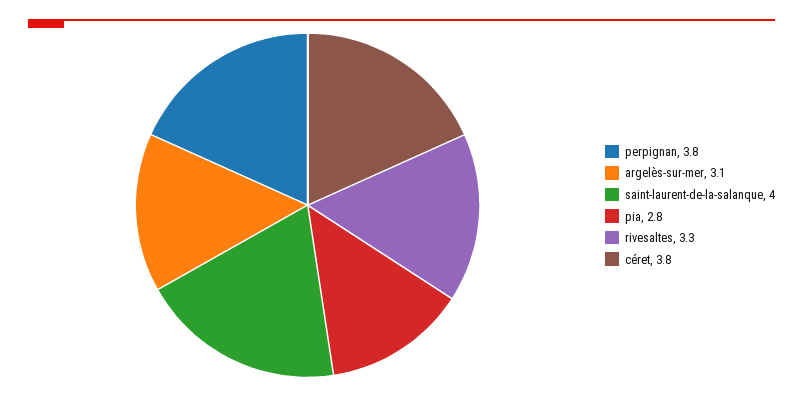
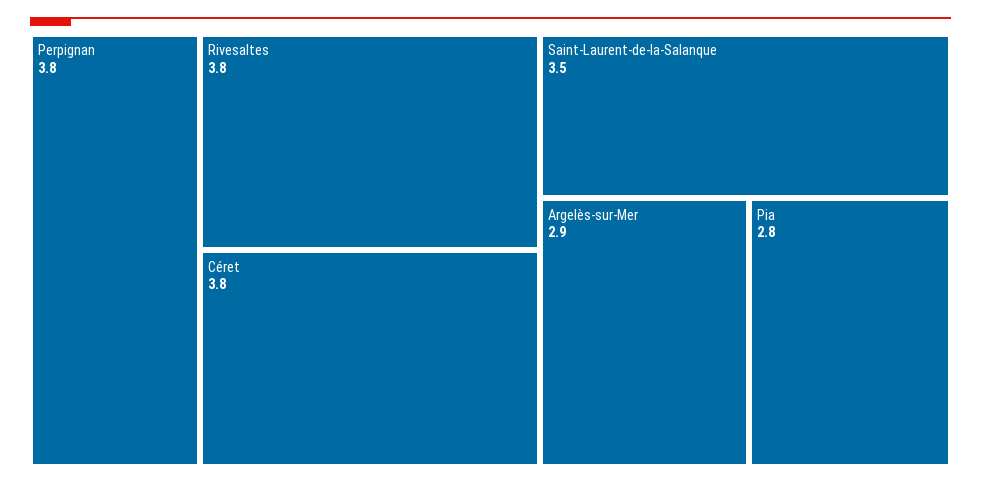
  {
    "perpignan": 3.8,
-   "argelès-sur-mer": 3.1,
+   "argelès-sur-mer": 2.9,
-   "saint-laurent-de-la-salanque": 4,
+   "saint-laurent-de-la-salanque": 3.5,
    "pia": 2.8,
-   "rivesaltes": 3.3,
+   "rivesaltes": 3.8,
    "céret": 3.8
  }

